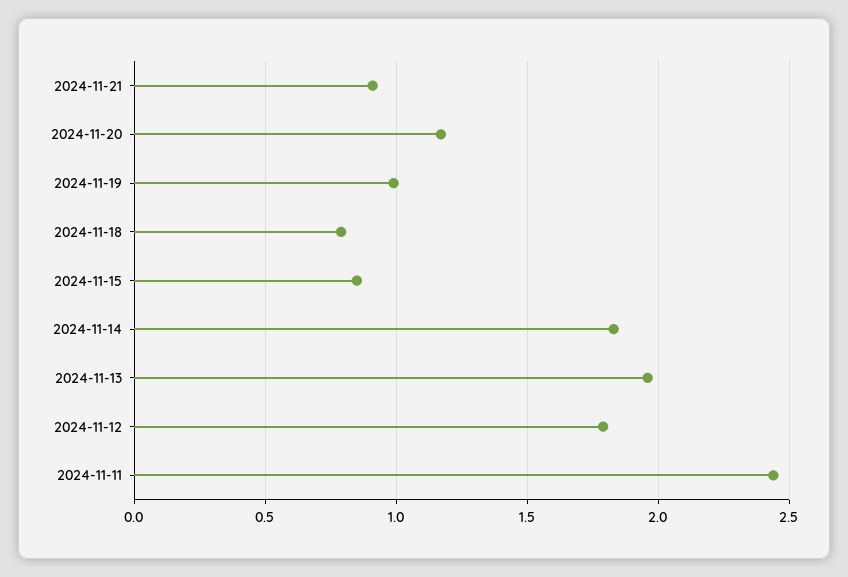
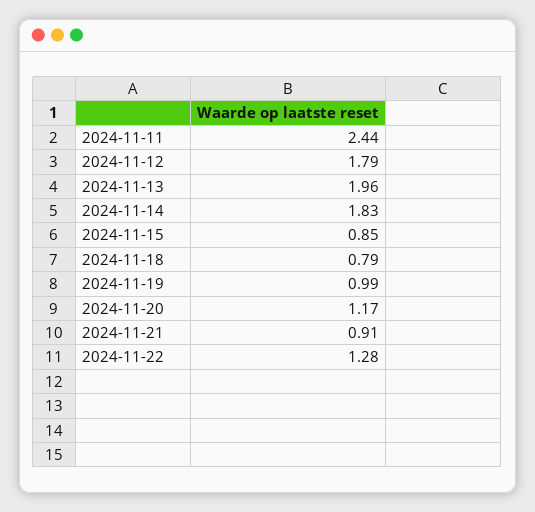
  {
    "2024-11-21": 0.91,
    "2024-11-20": 1.17,
    "2024-11-19": 0.99,
    "2024-11-18": 0.79,
    "2024-11-15": 0.85,
    "2024-11-14": 1.83,
    "2024-11-13": 1.96,
    "2024-11-12": 1.79,
-   "2024-11-11": 2.44
+   "2024-11-11": 2.44,
+   "2024-11-22": 1.28
  }

